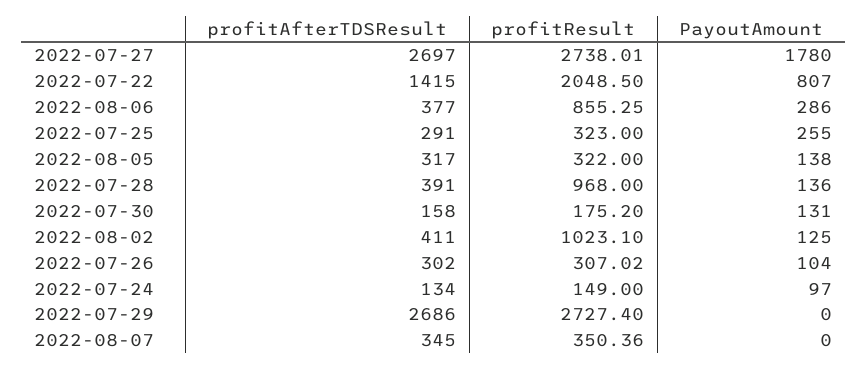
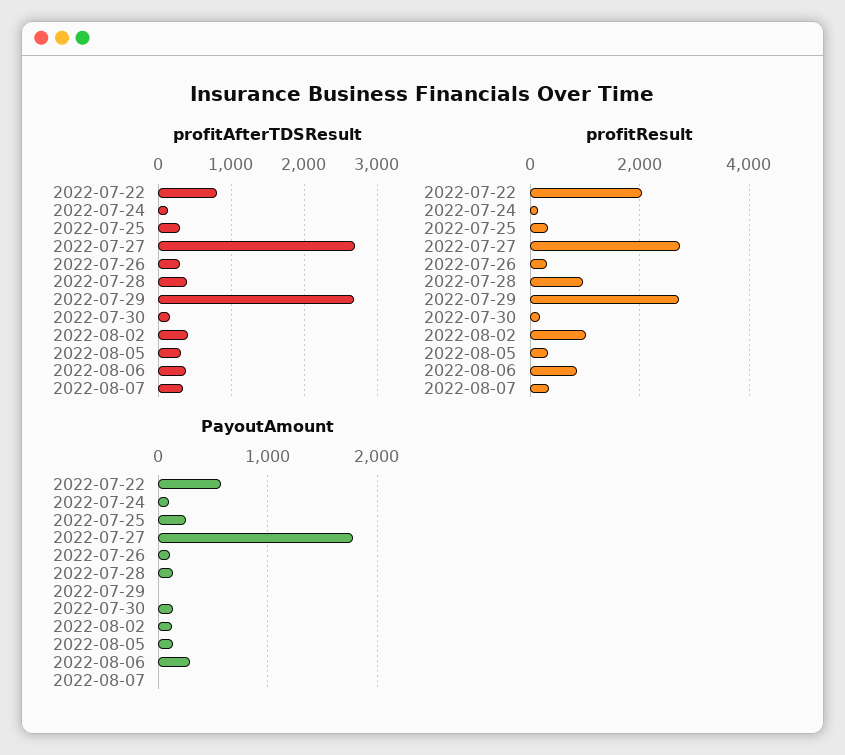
  {
    "profitAfterTDSResult": {
      "2022-07-27": 2697,
-     "2022-07-22": 1415,
+     "2022-07-22": 800,
      "2022-08-06": 377,
      "2022-07-25": 291,
      "2022-08-05": 317,
      "2022-07-28": 391,
      "2022-07-30": 158,
      "2022-08-02": 411,
      "2022-07-26": 302,
      "2022-07-24": 134,
      "2022-07-29": 2686,
      "2022-08-07": 345
    },
    "profitResult": {
      "2022-07-27": 2738.01,
      "2022-07-22": 2048.5,
      "2022-08-06": 855.25,
      "2022-07-25": 323,
      "2022-08-05": 322,
      "2022-07-28": 968,
      "2022-07-30": 175.2,
      "2022-08-02": 1023.1,
      "2022-07-26": 307.02,
      "2022-07-24": 149,
      "2022-07-29": 2727.4,
      "2022-08-07": 350.36
    },
    "PayoutAmount": {
      "2022-07-27": 1780,
-     "2022-07-22": 807,
+     "2022-07-22": 600,
      "2022-08-06": 286,
      "2022-07-25": 255,
      "2022-08-05": 138,
      "2022-07-28": 136,
      "2022-07-30": 131,
      "2022-08-02": 125,
      "2022-07-26": 104,
      "2022-07-24": 97,
      "2022-07-29": 0,
      "2022-08-07": 0
    }
  }

